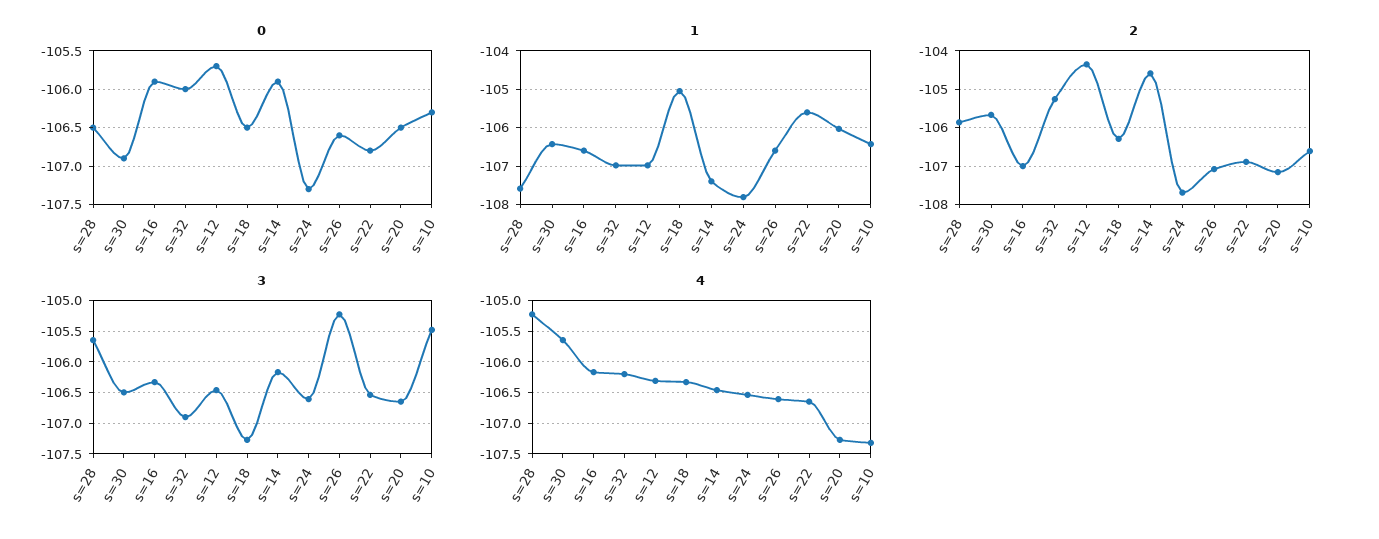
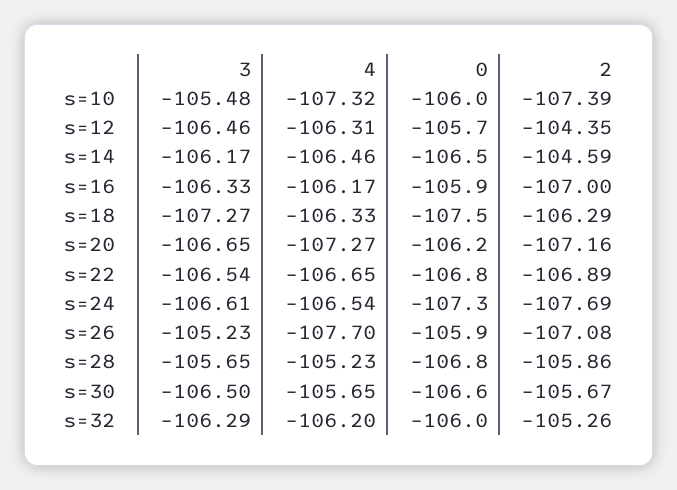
  {
    "0": {
-     "s=28": -106.5,
+     "s=28": -106.8,
-     "s=30": -106.9,
+     "s=30": -106.6,
      "s=16": -105.9,
      "s=32": -106,
      "s=12": -105.7,
-     "s=18": -106.5,
+     "s=18": -107.5,
-     "s=14": -105.9,
+     "s=14": -106.5,
      "s=24": -107.3,
-     "s=26": -106.6,
+     "s=26": -105.9,
      "s=22": -106.8,
-     "s=20": -106.5,
+     "s=20": -106.2,
-     "s=10": -106.3
+     "s=10": -106
    },
-   "1": {
-     "s=28": -107.6,
-     "s=30": -106.4,
-     "s=16": -106.6,
-     "s=32": -107,
-     "s=12": -107,
-     "s=18": -105,
-     "s=14": -107.4,
-     "s=24": -107.8,
-     "s=26": -106.6,
-     "s=22": -105.6,
-     "s=20": -106,
-     "s=10": -106.4
-   },
    "2": {
      "s=28": -105.86,
      "s=30": -105.67,
      "s=16": -107,
      "s=32": -105.26,
      "s=12": -104.35,
      "s=18": -106.29,
      "s=14": -104.59,
      "s=24": -107.69,
      "s=26": -107.08,
      "s=22": -106.89,
      "s=20": -107.16,
-     "s=10": -106.6
+     "s=10": -107.39
    },
    "3": {
      "s=28": -105.65,
      "s=30": -106.5,
      "s=16": -106.33,
-     "s=32": -106.9,
+     "s=32": -106.29,
      "s=12": -106.46,
      "s=18": -107.27,
      "s=14": -106.17,
      "s=24": -106.61,
      "s=26": -105.23,
      "s=22": -106.54,
      "s=20": -106.65,
      "s=10": -105.48
    },
    "4": {
      "s=28": -105.23,
      "s=30": -105.65,
      "s=16": -106.17,
      "s=32": -106.2,
      "s=12": -106.31,
      "s=18": -106.33,
      "s=14": -106.46,
      "s=24": -106.54,
-     "s=26": -106.6,
+     "s=26": -107.7,
      "s=22": -106.65,
      "s=20": -107.27,
      "s=10": -107.32
    }
  }

